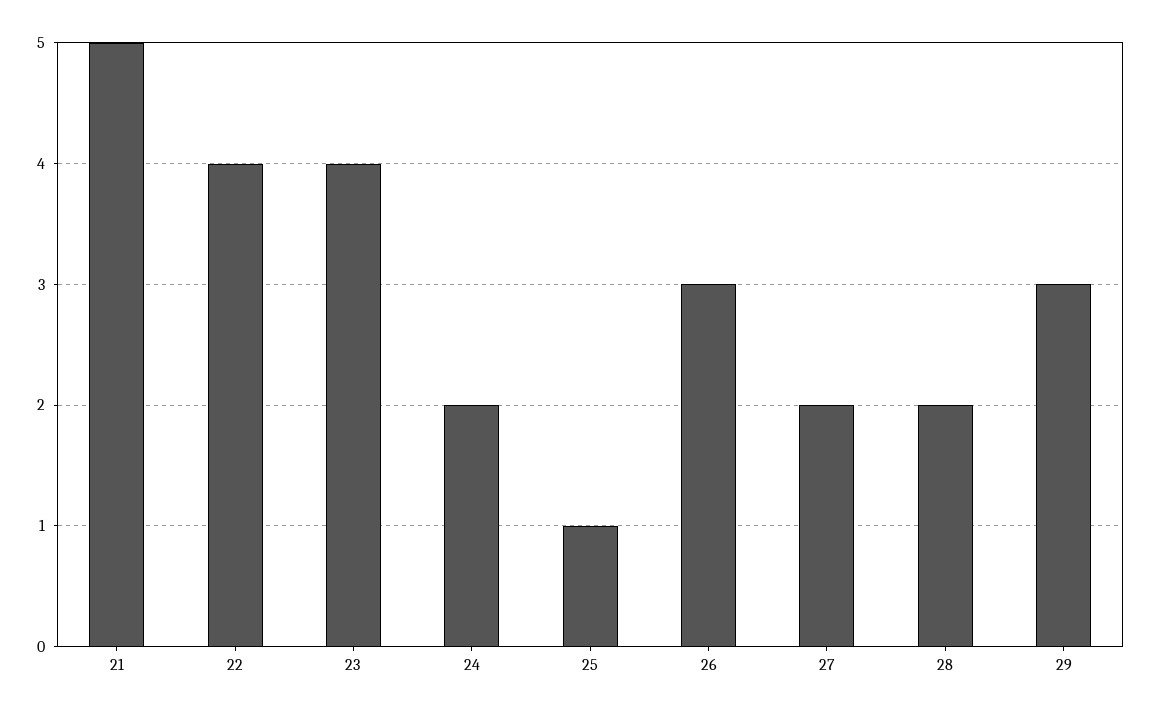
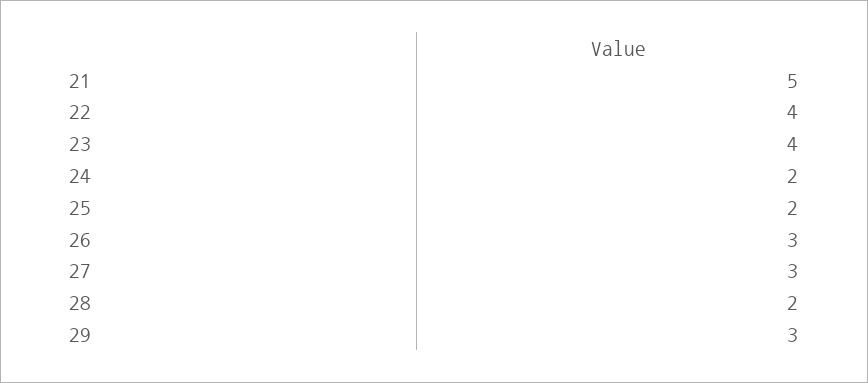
  {
    "21": 5,
    "22": 4,
    "23": 4,
    "24": 2,
-   "25": 1,
+   "25": 2,
    "26": 3,
-   "27": 2,
+   "27": 3,
    "28": 2,
    "29": 3
  }

